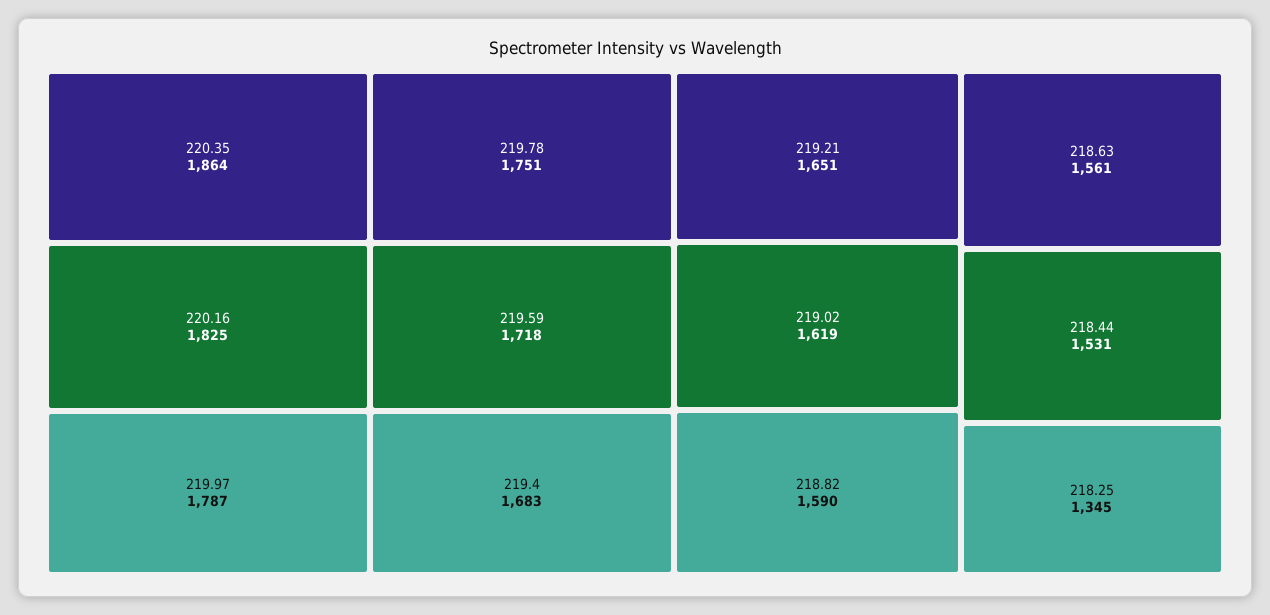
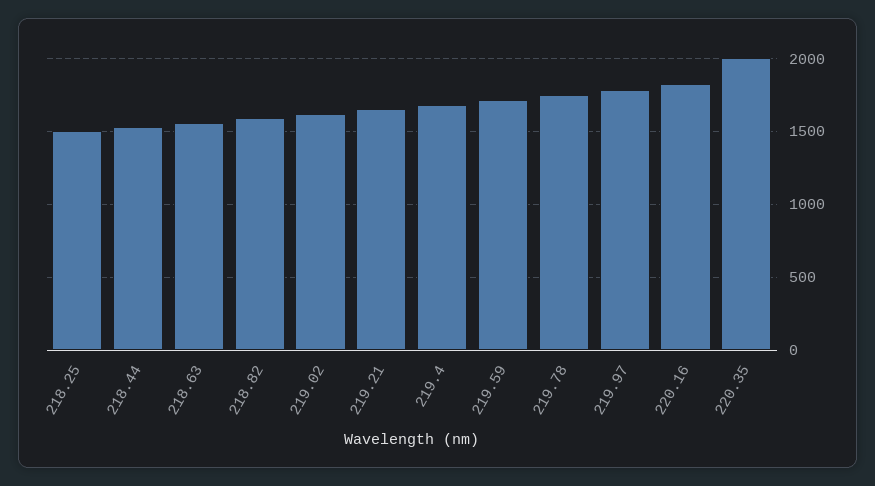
  {
-   "220.35": 1864,
+   "220.35": 2000,
    "220.16": 1825,
    "219.97": 1787,
    "219.78": 1751,
    "219.59": 1718,
    "219.4": 1683,
    "219.21": 1651,
    "219.02": 1619,
    "218.82": 1590,
    "218.63": 1561,
    "218.44": 1531,
-   "218.25": 1345
+   "218.25": 1500
  }

